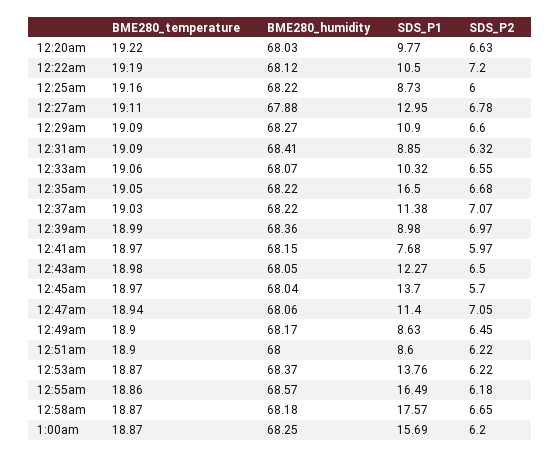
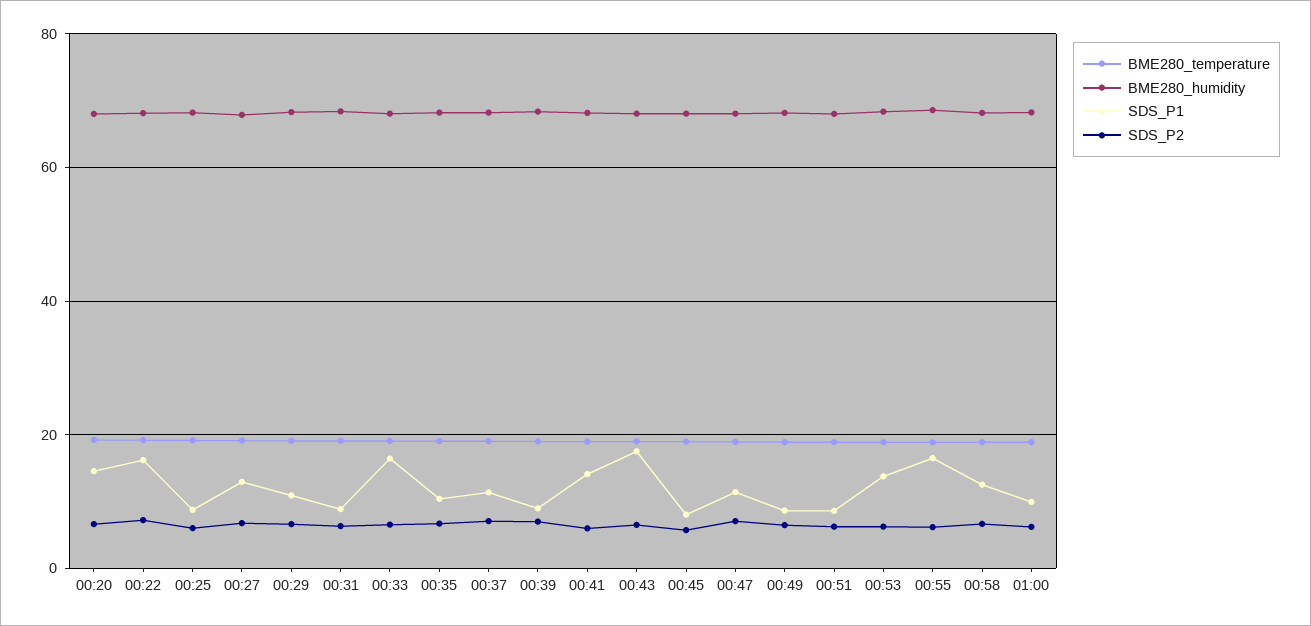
  {
    "BME280_temperature": {
      "12:20am": 19.22,
      "12:22am": 19.19,
      "12:25am": 19.16,
      "12:27am": 19.11,
      "12:29am": 19.09,
      "12:31am": 19.09,
      "12:33am": 19.06,
      "12:35am": 19.05,
      "12:37am": 19.03,
      "12:39am": 18.99,
      "12:41am": 18.97,
      "12:43am": 18.98,
      "12:45am": 18.97,
      "12:47am": 18.94,
      "12:49am": 18.9,
      "12:51am": 18.9,
      "12:53am": 18.87,
      "12:55am": 18.86,
      "12:58am": 18.87,
      "1:00am": 18.87
    },
    "BME280_humidity": {
      "12:20am": 68.03,
      "12:22am": 68.12,
      "12:25am": 68.22,
      "12:27am": 67.88,
      "12:29am": 68.27,
      "12:31am": 68.41,
      "12:33am": 68.07,
      "12:35am": 68.22,
      "12:37am": 68.22,
      "12:39am": 68.36,
      "12:41am": 68.15,
      "12:43am": 68.05,
      "12:45am": 68.04,
      "12:47am": 68.06,
      "12:49am": 68.17,
      "12:51am": 68,
      "12:53am": 68.37,
      "12:55am": 68.57,
      "12:58am": 68.18,
      "1:00am": 68.25
    },
    "SDS_P1": {
-     "12:20am": 9.77,
+     "12:20am": 14,
-     "12:22am": 10.5,
+     "12:22am": 16,
      "12:25am": 8.73,
      "12:27am": 12.95,
      "12:29am": 10.9,
      "12:31am": 8.85,
-     "12:33am": 10.32,
+     "12:33am": 16,
-     "12:35am": 16.5,
+     "12:35am": 10,
      "12:37am": 11.38,
      "12:39am": 8.98,
-     "12:41am": 7.68,
+     "12:41am": 14,
-     "12:43am": 12.27,
+     "12:43am": 18,
-     "12:45am": 13.7,
+     "12:45am": 8,
      "12:47am": 11.4,
      "12:49am": 8.63,
      "12:51am": 8.6,
      "12:53am": 13.76,
      "12:55am": 16.49,
-     "12:58am": 17.57,
+     "12:58am": 12,
-     "1:00am": 15.69
+     "1:00am": 10
    },
    "SDS_P2": {
      "12:20am": 6.63,
      "12:22am": 7.2,
      "12:25am": 6,
      "12:27am": 6.78,
      "12:29am": 6.6,
      "12:31am": 6.32,
      "12:33am": 6.55,
      "12:35am": 6.68,
      "12:37am": 7.07,
      "12:39am": 6.97,
      "12:41am": 5.97,
      "12:43am": 6.5,
      "12:45am": 5.7,
      "12:47am": 7.05,
      "12:49am": 6.45,
      "12:51am": 6.22,
      "12:53am": 6.22,
      "12:55am": 6.18,
      "12:58am": 6.65,
      "1:00am": 6.2
    }
  }

